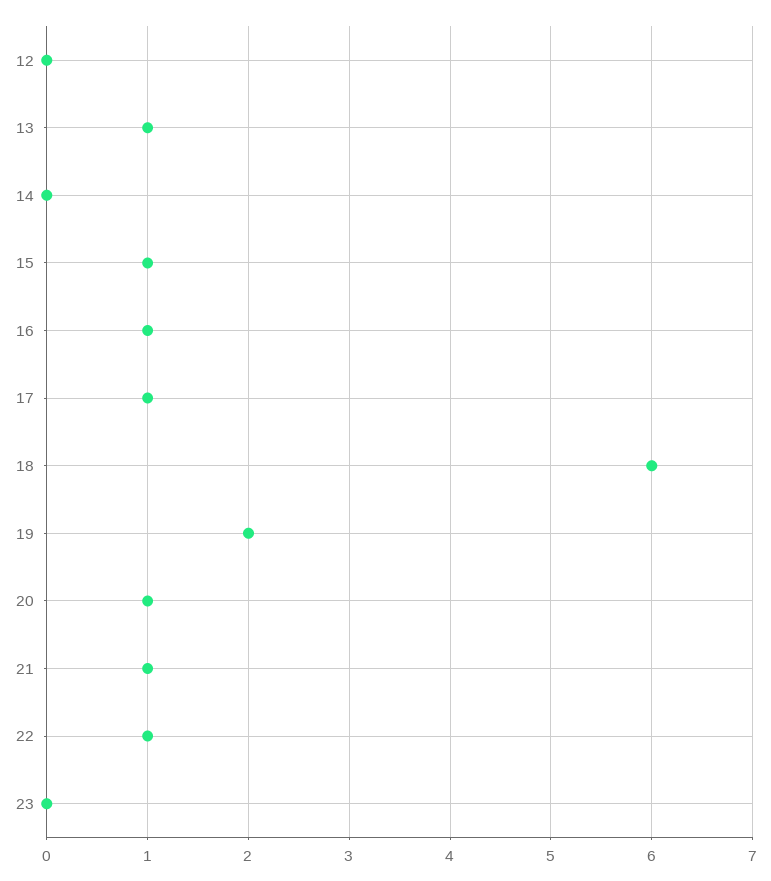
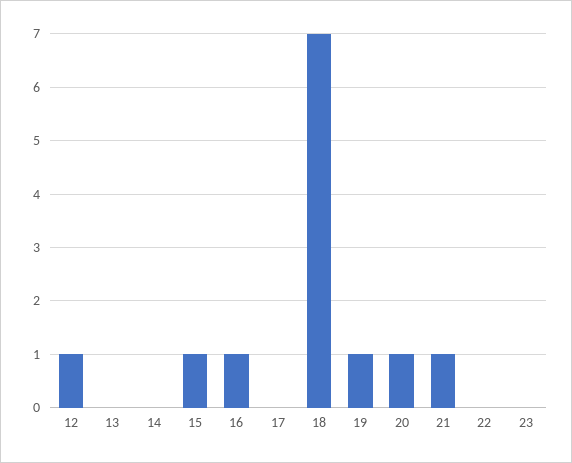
  {
-   "12": 0,
+   "12": 1,
-   "13": 1,
+   "13": 0,
    "14": 0,
    "15": 1,
    "16": 1,
-   "17": 1,
+   "17": 0,
-   "18": 6,
+   "18": 7,
-   "19": 2,
+   "19": 1,
    "20": 1,
    "21": 1,
-   "22": 1,
+   "22": 0,
    "23": 0
  }

